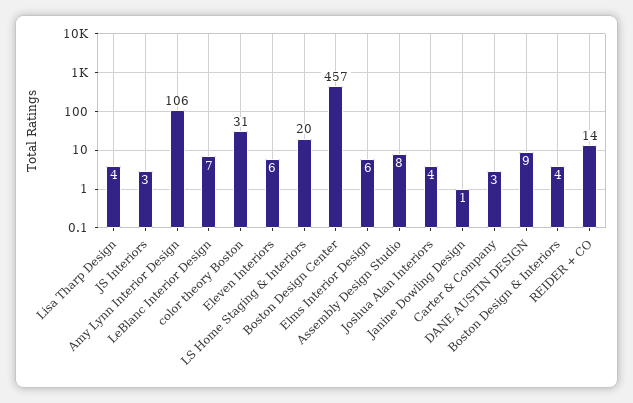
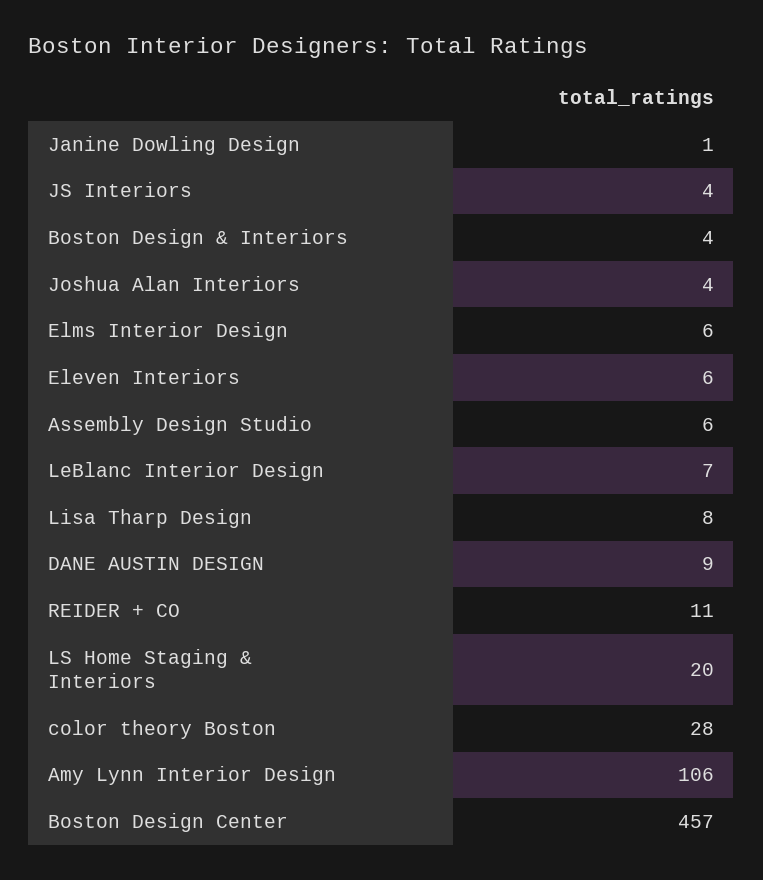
  {
-   "Lisa Tharp Design": 4,
+   "Lisa Tharp Design": 8,
-   "JS Interiors": 3,
+   "JS Interiors": 4,
    "Amy Lynn Interior Design": 106,
    "LeBlanc Interior Design": 7,
-   "color theory Boston": 31,
+   "color theory Boston": 28,
    "Eleven Interiors": 6,
    "LS Home Staging & Interiors": 20,
    "Boston Design Center": 457,
    "Elms Interior Design": 6,
-   "Assembly Design Studio": 8,
+   "Assembly Design Studio": 6,
    "Joshua Alan Interiors": 4,
    "Janine Dowling Design": 1,
-   "Carter & Company": 3,
    "DANE AUSTIN DESIGN": 9,
    "Boston Design & Interiors": 4,
-   "REIDER + CO": 14
+   "REIDER + CO": 11
  }

